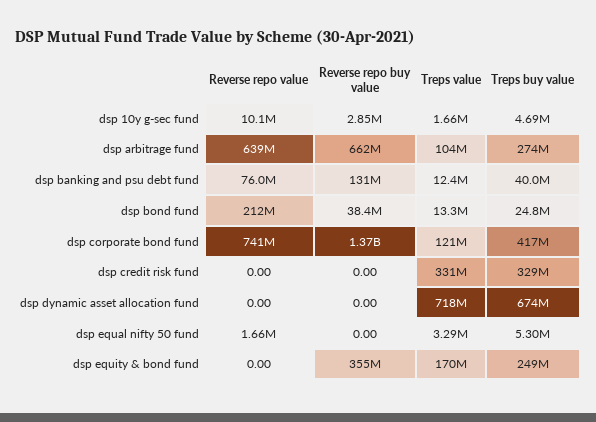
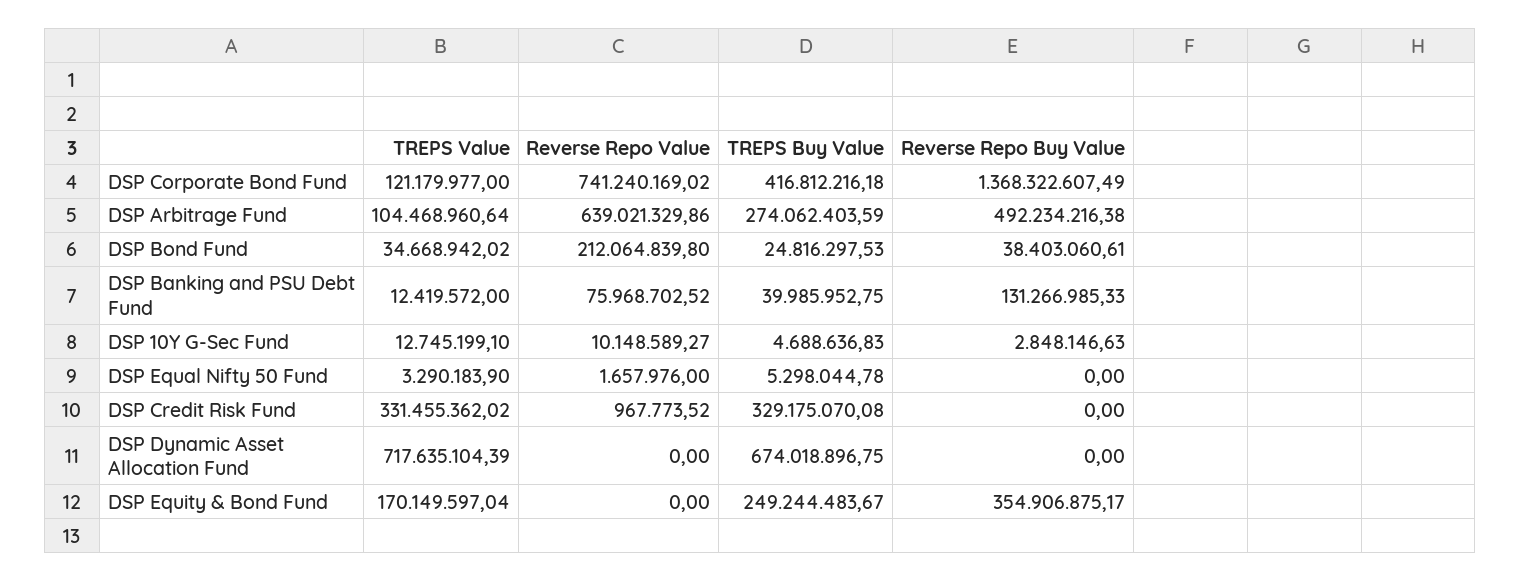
  {
    "Reverse repo value": {
      "dsp 10y g-sec fund": 10148589.27,
      "dsp arbitrage fund": 639021329.86,
      "dsp banking and psu debt fund": 75968702.52,
      "dsp bond fund": 212064839.8,
      "dsp corporate bond fund": 741240169.02,
-     "dsp credit risk fund": 0,
+     "dsp credit risk fund": 967773.52,
      "dsp dynamic asset allocation fund": 0,
      "dsp equal nifty 50 fund": 1657976,
      "dsp equity & bond fund": 0
    },
    "Reverse repo buy value": {
      "dsp 10y g-sec fund": 2848146.63,
-     "dsp arbitrage fund": 662000000,
+     "dsp arbitrage fund": 492234216.38,
      "dsp banking and psu debt fund": 131266985.33,
      "dsp bond fund": 38403060.61,
      "dsp corporate bond fund": 1368322607.49,
      "dsp credit risk fund": 0,
      "dsp dynamic asset allocation fund": 0,
      "dsp equal nifty 50 fund": 0,
      "dsp equity & bond fund": 354906875.17
    },
    "Treps value": {
-     "dsp 10y g-sec fund": 1660000,
+     "dsp 10y g-sec fund": 12745199.1,
      "dsp arbitrage fund": 104468960.64,
      "dsp banking and psu debt fund": 12419572,
-     "dsp bond fund": 13300000,
+     "dsp bond fund": 34668942.02,
      "dsp corporate bond fund": 121179977,
      "dsp credit risk fund": 331455362.02,
      "dsp dynamic asset allocation fund": 717635104.39,
      "dsp equal nifty 50 fund": 3290183.9,
      "dsp equity & bond fund": 170149597.04
    },
    "Treps buy value": {
      "dsp 10y g-sec fund": 4688636.83,
      "dsp arbitrage fund": 274062403.59,
      "dsp banking and psu debt fund": 39985952.75,
      "dsp bond fund": 24816297.53,
      "dsp corporate bond fund": 416812216.18,
      "dsp credit risk fund": 329175070.08,
      "dsp dynamic asset allocation fund": 674018896.75,
      "dsp equal nifty 50 fund": 5298044.78,
      "dsp equity & bond fund": 249244483.67
    }
  }

